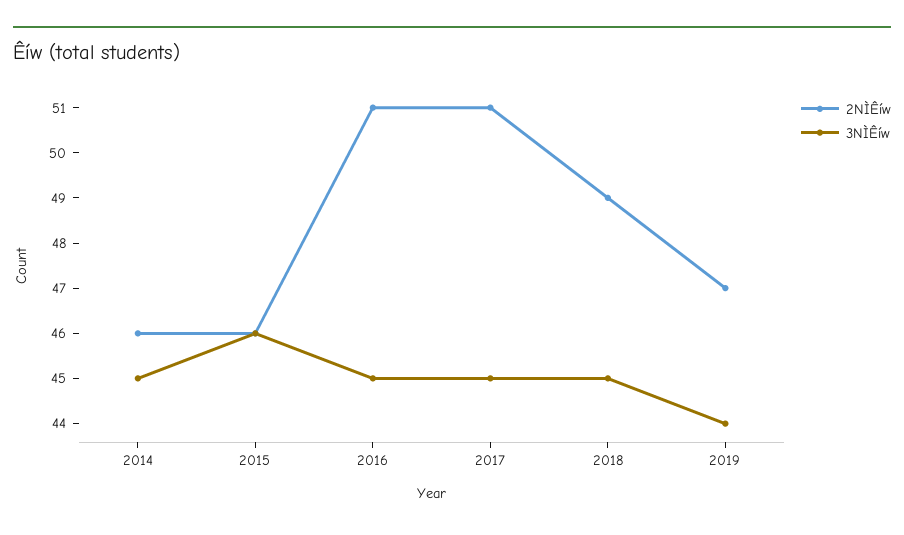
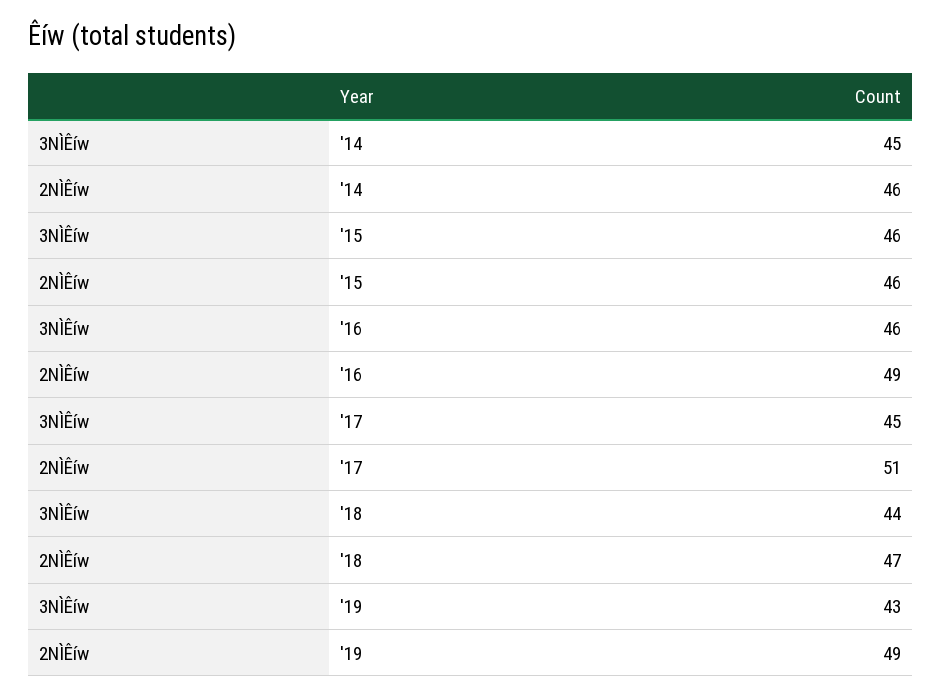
  {
    "2NÌÊíw": {
      "2014": 46,
      "2015": 46,
-     "2016": 51,
+     "2016": 49,
      "2017": 51,
-     "2018": 49,
+     "2018": 47,
-     "2019": 47
+     "2019": 49
    },
    "3NÌÊíw": {
      "2014": 45,
      "2015": 46,
-     "2016": 45,
+     "2016": 46,
      "2017": 45,
-     "2018": 45,
+     "2018": 44,
-     "2019": 44
+     "2019": 43
    }
  }

